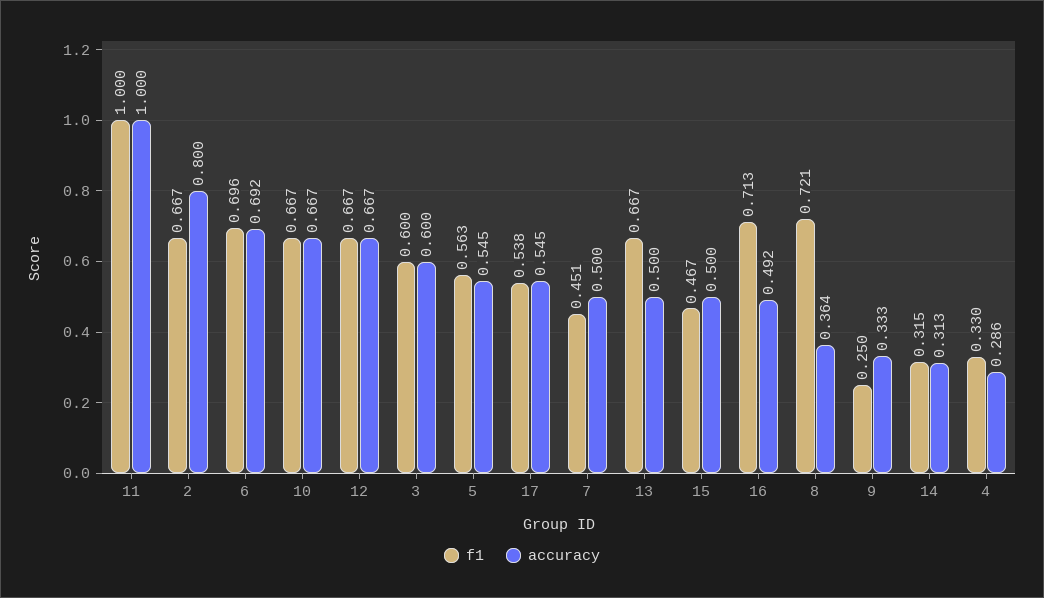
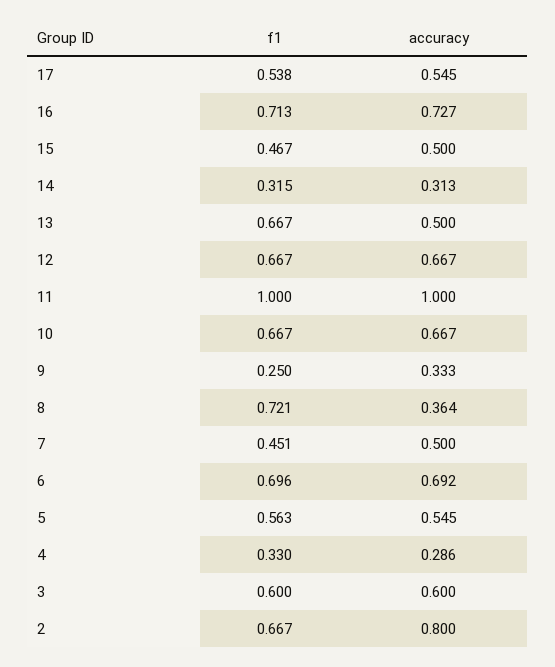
  {
    "f1": {
      "11": 1,
      "2": 0.667,
      "6": 0.696,
      "10": 0.667,
      "12": 0.667,
      "3": 0.6,
      "5": 0.563,
      "17": 0.538,
      "7": 0.451,
      "13": 0.667,
      "15": 0.467,
      "16": 0.713,
      "8": 0.721,
      "9": 0.25,
      "14": 0.315,
      "4": 0.33
    },
    "accuracy": {
      "11": 1,
      "2": 0.8,
      "6": 0.692,
      "10": 0.667,
      "12": 0.667,
      "3": 0.6,
      "5": 0.545,
      "17": 0.545,
      "7": 0.5,
      "13": 0.5,
      "15": 0.5,
-     "16": 0.492,
+     "16": 0.727,
      "8": 0.364,
      "9": 0.333,
      "14": 0.313,
      "4": 0.286
    }
  }

